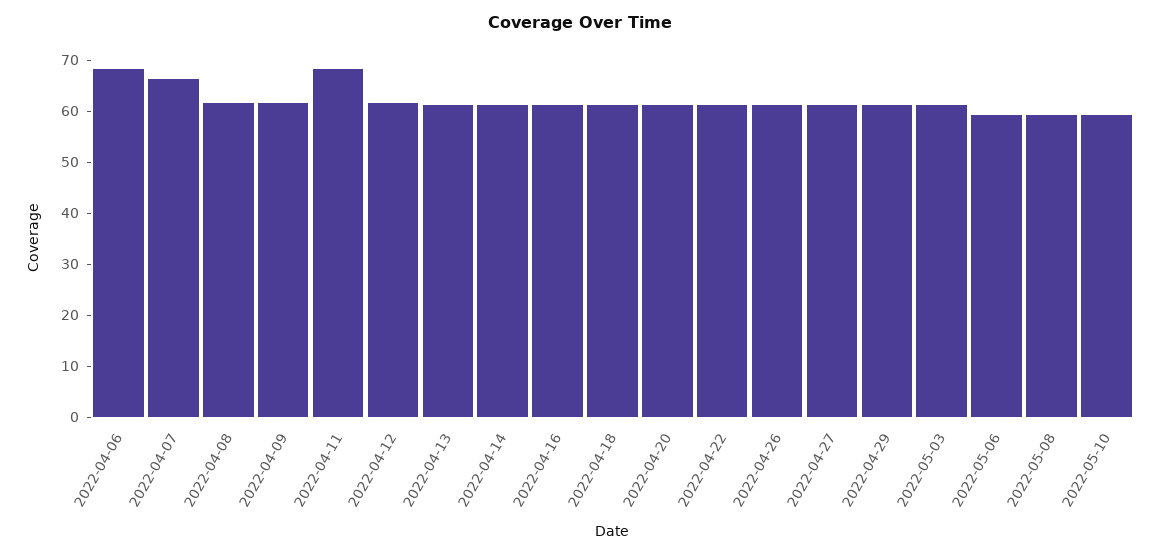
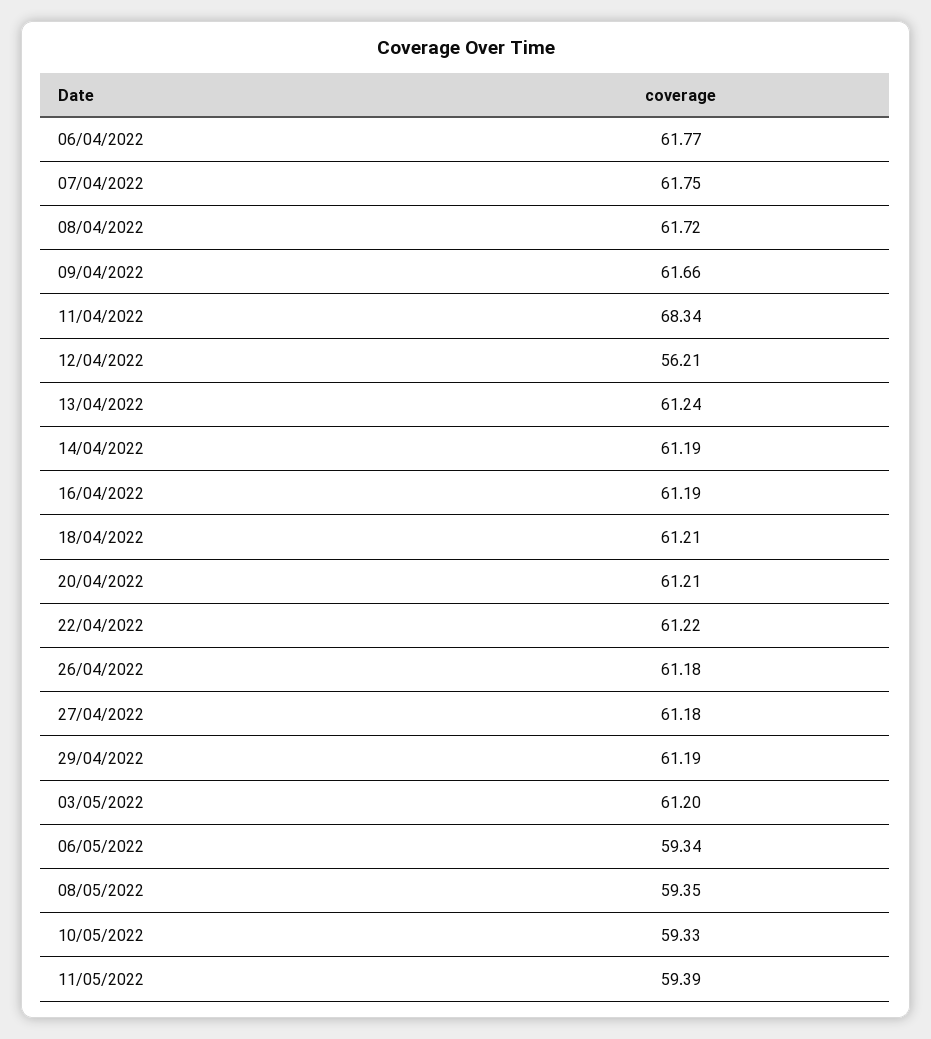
  {
-   "2022-04-06": 68,
+   "2022-04-06": 61.77,
-   "2022-04-07": 66,
+   "2022-04-07": 61.75,
    "2022-04-08": 61.72,
    "2022-04-09": 61.66,
    "2022-04-11": 68.34,
-   "2022-04-12": 62,
+   "2022-04-12": 56.21,
    "2022-04-13": 61.24,
    "2022-04-14": 61.19,
    "2022-04-16": 61.19,
    "2022-04-18": 61.21,
    "2022-04-20": 61.21,
    "2022-04-22": 61.22,
    "2022-04-26": 61.18,
    "2022-04-27": 61.18,
    "2022-04-29": 61.19,
    "2022-05-03": 61.2,
    "2022-05-06": 59.34,
    "2022-05-08": 59.35,
-   "2022-05-10": 59.33
+   "2022-05-10": 59.33,
+   "11/05/2022": 59.39
  }

